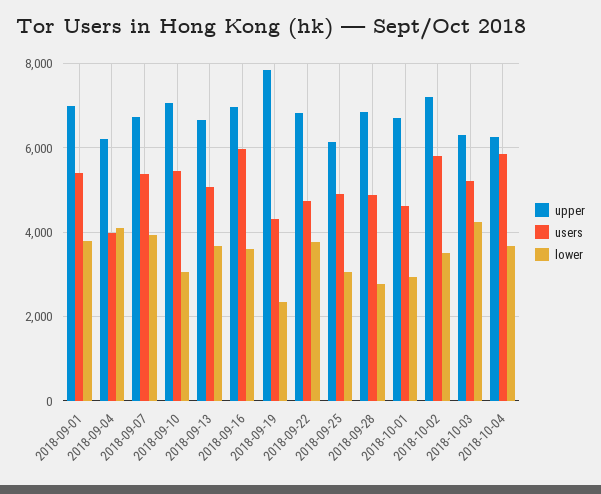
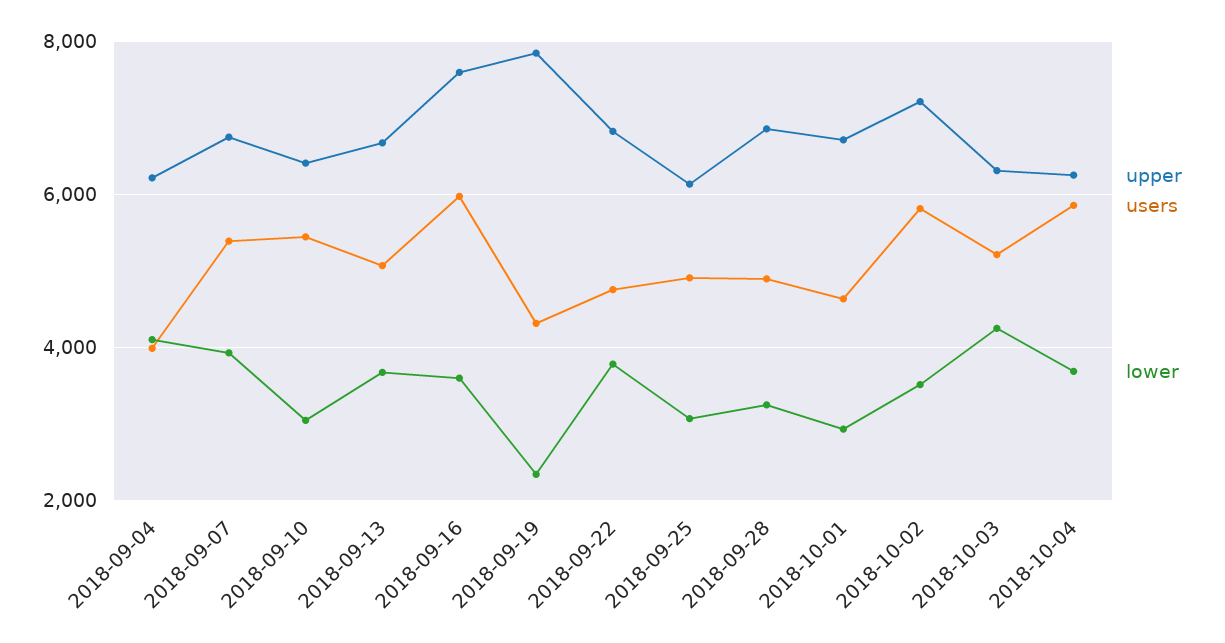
  {
    "upper": {
-     "2018-09-01": 7000,
      "2018-09-04": 6200,
      "2018-09-07": 6800,
-     "2018-09-10": 7000,
+     "2018-09-10": 6400,
      "2018-09-13": 6600,
-     "2018-09-16": 7000,
+     "2018-09-16": 7600,
      "2018-09-19": 7800,
      "2018-09-22": 6800,
      "2018-09-25": 6200,
      "2018-09-28": 6800,
      "2018-10-01": 6800,
      "2018-10-02": 7200,
      "2018-10-03": 6400,
      "2018-10-04": 6200
    },
    "users": {
-     "2018-09-01": 5400,
      "2018-09-04": 4000,
      "2018-09-07": 5400,
      "2018-09-10": 5400,
      "2018-09-13": 5000,
      "2018-09-16": 6000,
      "2018-09-19": 4400,
      "2018-09-22": 4800,
      "2018-09-25": 5000,
      "2018-09-28": 4800,
      "2018-10-01": 4600,
      "2018-10-02": 5800,
      "2018-10-03": 5200,
      "2018-10-04": 5800
    },
    "lower": {
-     "2018-09-01": 3800,
      "2018-09-04": 4200,
      "2018-09-07": 4000,
      "2018-09-10": 3000,
      "2018-09-13": 3600,
      "2018-09-16": 3600,
      "2018-09-19": 2400,
      "2018-09-22": 3800,
      "2018-09-25": 3000,
-     "2018-09-28": 2800,
+     "2018-09-28": 3200,
      "2018-10-01": 3000,
      "2018-10-02": 3600,
      "2018-10-03": 4200,
      "2018-10-04": 3600
    }
  }

